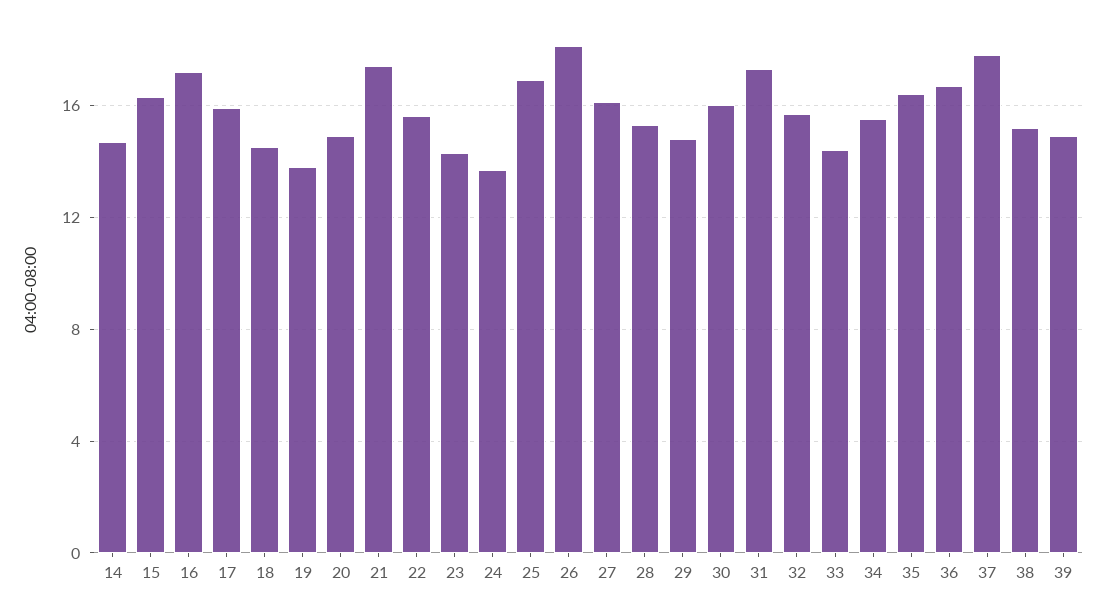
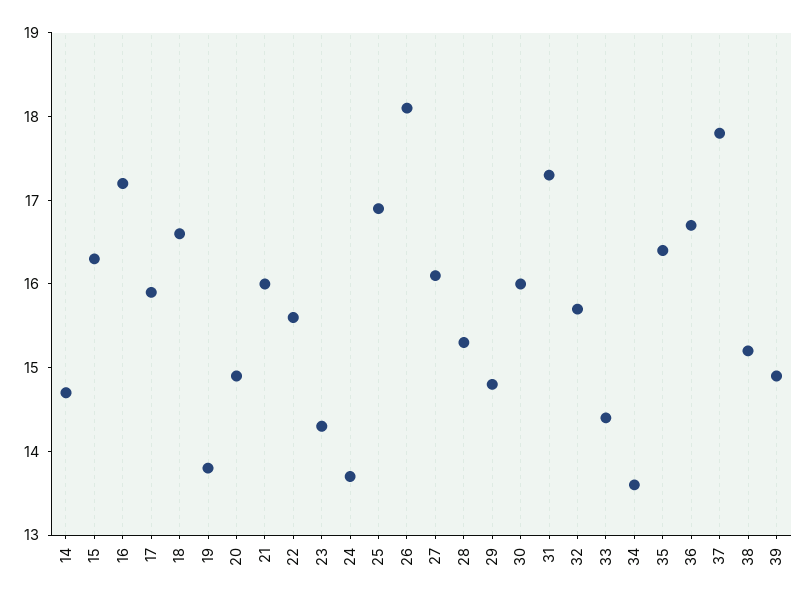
  {
    "14": 14.7,
    "15": 16.3,
    "16": 17.2,
    "17": 15.9,
-   "18": 14.5,
+   "18": 16.6,
    "19": 13.8,
    "20": 14.9,
-   "21": 17.5,
+   "21": 16,
    "22": 15.6,
    "23": 14.3,
    "24": 13.7,
    "25": 16.9,
    "26": 18.1,
    "27": 16.1,
    "28": 15.3,
    "29": 14.8,
    "30": 16,
    "31": 17.3,
    "32": 15.7,
    "33": 14.4,
-   "34": 15.5,
+   "34": 13.6,
    "35": 16.4,
    "36": 16.7,
    "37": 17.8,
    "38": 15.2,
    "39": 14.9
  }

